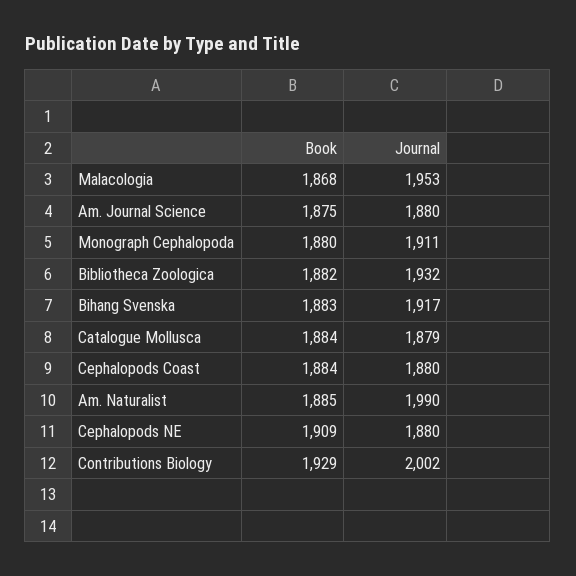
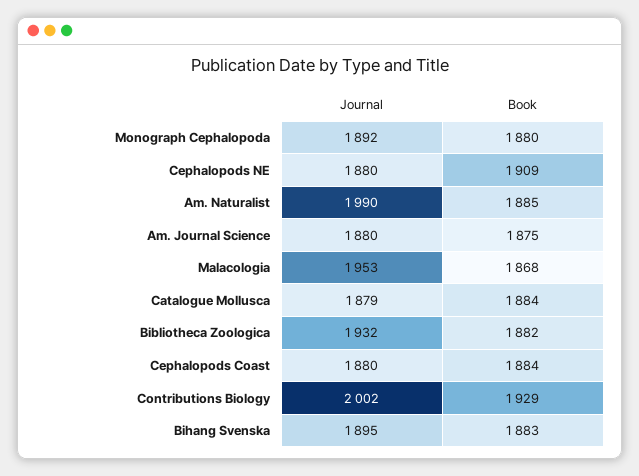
  {
    "Book": {
      "Malacologia": 1868,
      "Am. Journal Science": 1875,
      "Monograph Cephalopoda": 1880,
      "Bibliotheca Zoologica": 1882,
      "Bihang Svenska": 1883,
      "Catalogue Mollusca": 1884,
      "Cephalopods Coast": 1884,
      "Am. Naturalist": 1885,
      "Cephalopods NE": 1909,
      "Contributions Biology": 1929
    },
    "Journal": {
      "Malacologia": 1953,
      "Am. Journal Science": 1880,
-     "Monograph Cephalopoda": 1911,
+     "Monograph Cephalopoda": 1892,
      "Bibliotheca Zoologica": 1932,
-     "Bihang Svenska": 1917,
+     "Bihang Svenska": 1895,
      "Catalogue Mollusca": 1879,
      "Cephalopods Coast": 1880,
      "Am. Naturalist": 1990,
      "Cephalopods NE": 1880,
      "Contributions Biology": 2002
    }
  }

